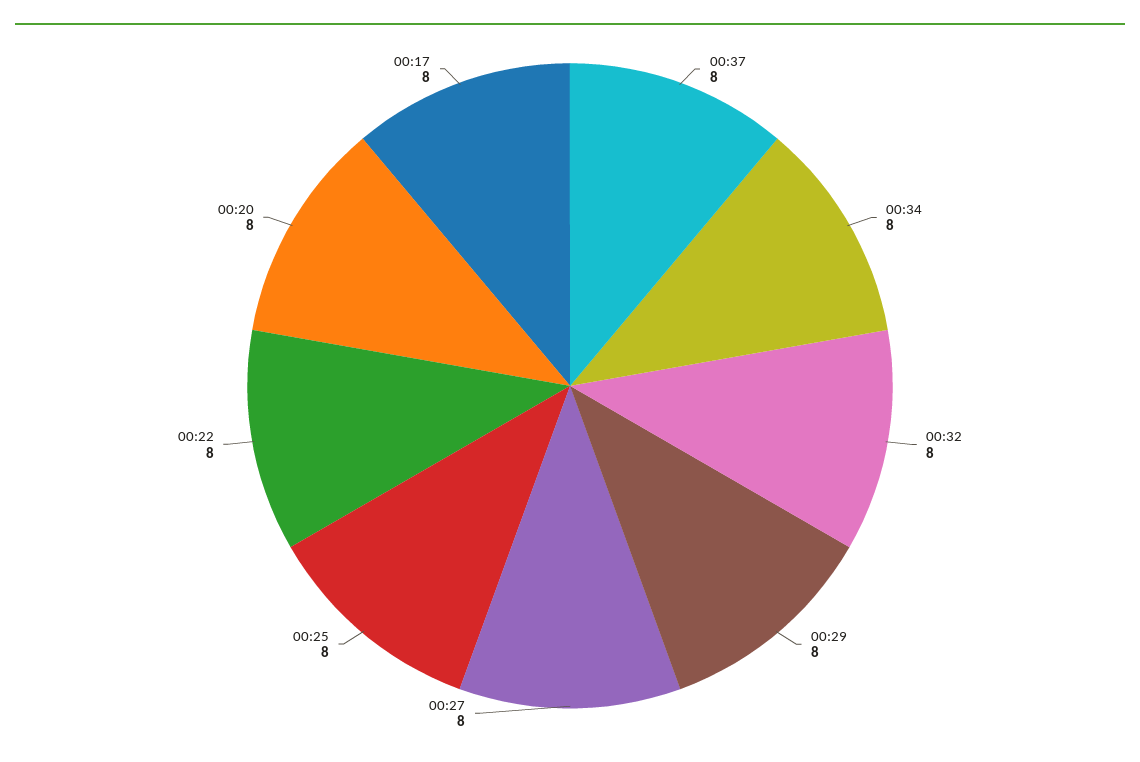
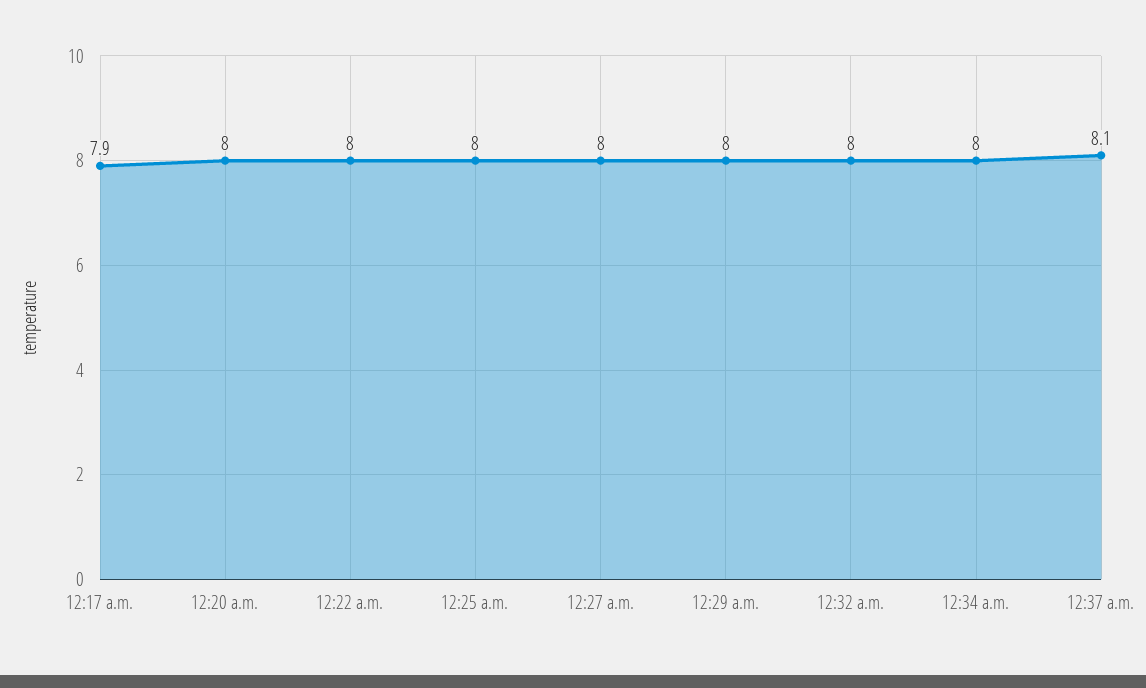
  {
-   "00:37": 8,
+   "00:37": 8.1,
    "00:34": 8,
    "00:32": 8,
    "00:29": 8,
    "00:27": 8,
    "00:25": 8,
    "00:22": 8,
    "00:20": 8,
-   "00:17": 8
+   "00:17": 7.9
  }

